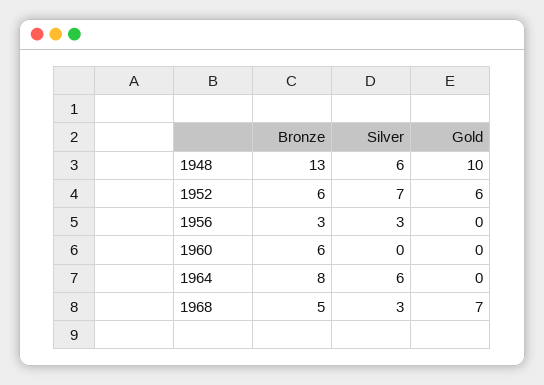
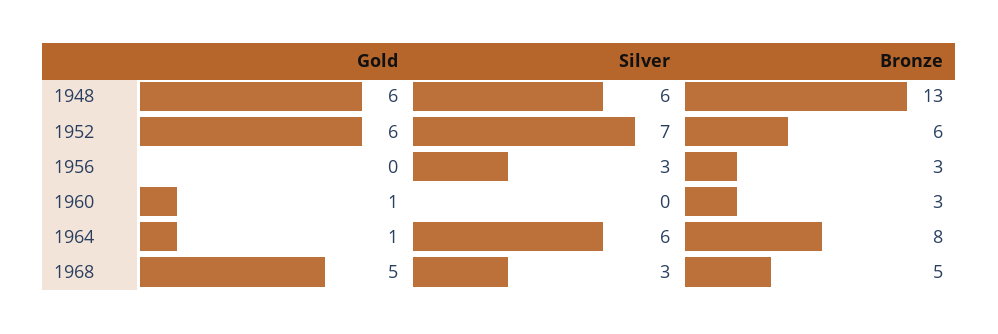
  {
    "Bronze": {
      "1948": 13,
      "1952": 6,
      "1956": 3,
-     "1960": 6,
+     "1960": 3,
      "1964": 8,
      "1968": 5
    },
    "Silver": {
      "1948": 6,
      "1952": 7,
      "1956": 3,
      "1960": 0,
      "1964": 6,
      "1968": 3
    },
    "Gold": {
-     "1948": 10,
+     "1948": 6,
      "1952": 6,
      "1956": 0,
-     "1960": 0,
+     "1960": 1,
-     "1964": 0,
+     "1964": 1,
-     "1968": 7
+     "1968": 5
    }
  }

